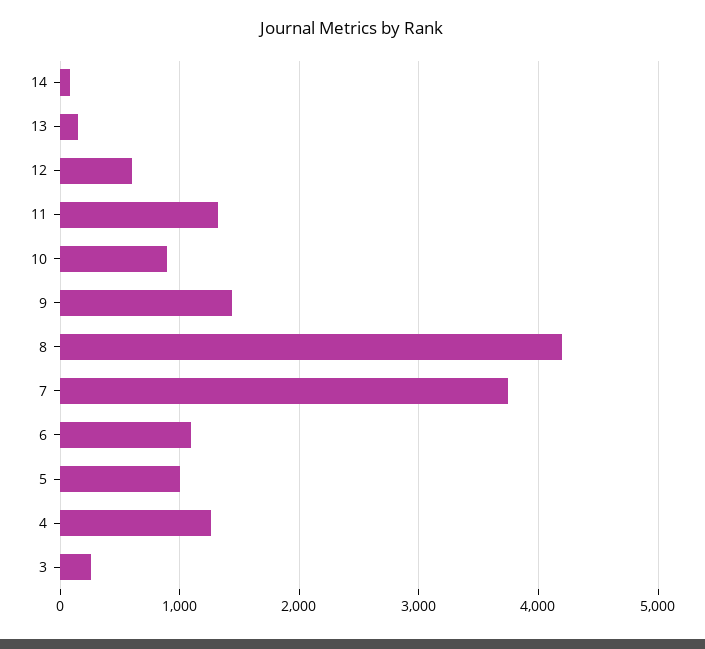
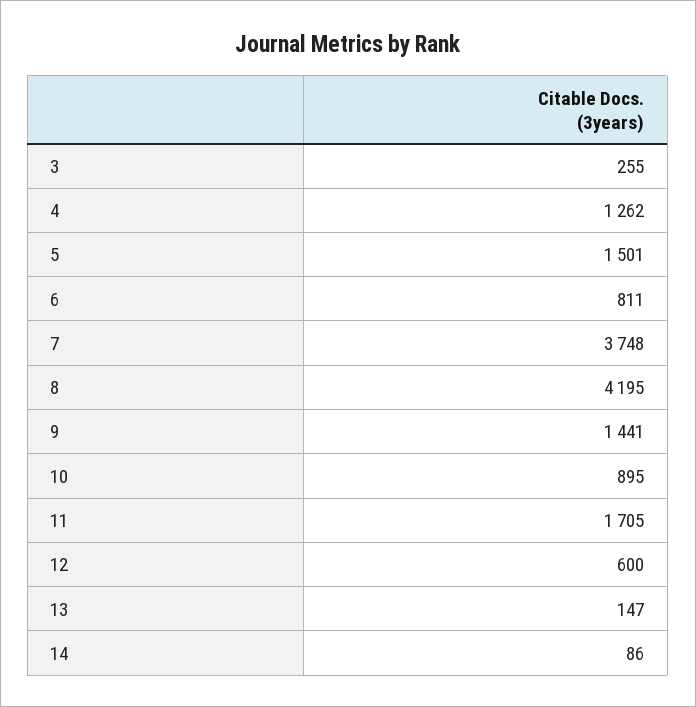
  {
    "14": 86,
    "13": 147,
    "12": 600,
-   "11": 1300,
+   "11": 1705,
    "10": 895,
    "9": 1441,
    "8": 4195,
    "7": 3748,
-   "6": 1100,
+   "6": 811,
-   "5": 1000,
+   "5": 1501,
    "4": 1262,
    "3": 255
  }

